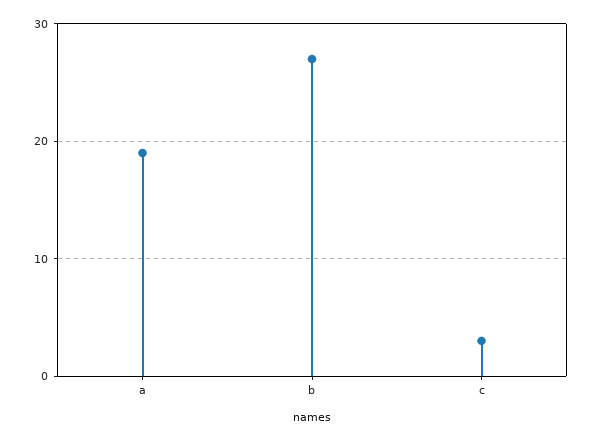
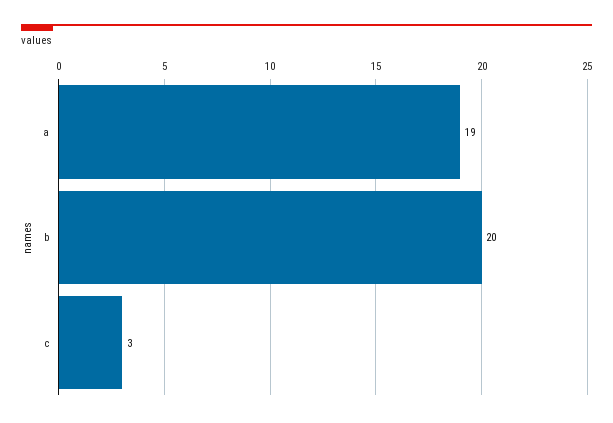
  {
    "a": 19,
-   "b": 27,
+   "b": 20,
    "c": 3
  }

